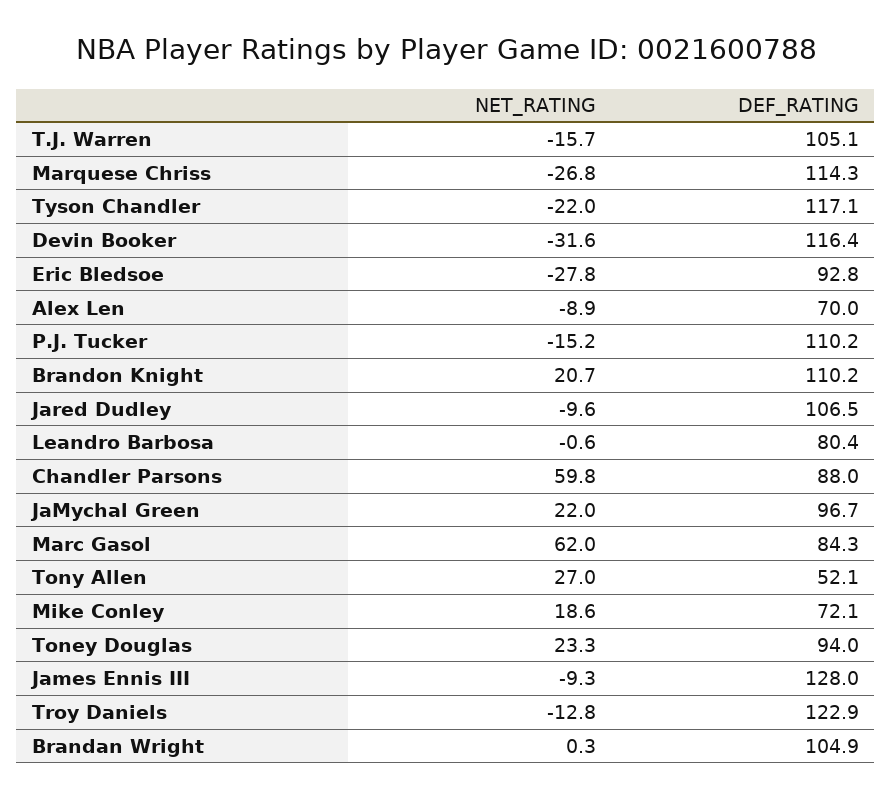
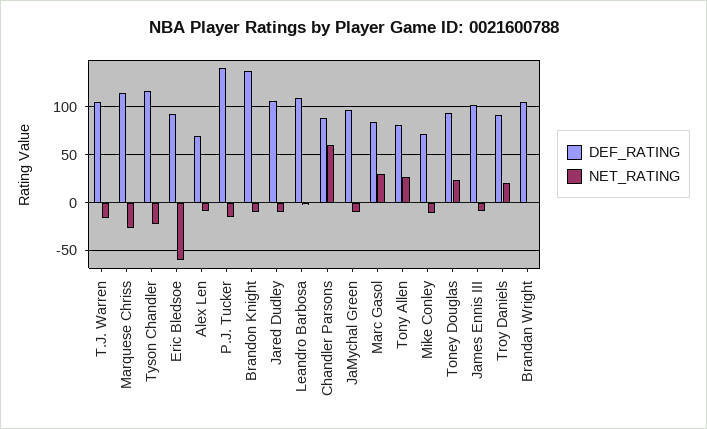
  {
    "NET_RATING": {
      "T.J. Warren": -15.7,
      "Marquese Chriss": -26.8,
      "Tyson Chandler": -22,
-     "Devin Booker": -31.6,
-     "Eric Bledsoe": -27.8,
+     "Eric Bledsoe": -60,
      "Alex Len": -8.9,
      "P.J. Tucker": -15.2,
-     "Brandon Knight": 20.7,
+     "Brandon Knight": -10,
      "Jared Dudley": -9.6,
      "Leandro Barbosa": -0.6,
      "Chandler Parsons": 59.8,
-     "JaMychal Green": 22,
+     "JaMychal Green": -10,
-     "Marc Gasol": 62,
+     "Marc Gasol": 30,
      "Tony Allen": 27,
-     "Mike Conley": 18.6,
+     "Mike Conley": -10,
      "Toney Douglas": 23.3,
      "James Ennis III": -9.3,
-     "Troy Daniels": -12.8,
+     "Troy Daniels": 20,
      "Brandan Wright": 0.3
    },
    "DEF_RATING": {
      "T.J. Warren": 105.1,
      "Marquese Chriss": 114.3,
      "Tyson Chandler": 117.1,
-     "Devin Booker": 116.4,
      "Eric Bledsoe": 92.8,
      "Alex Len": 70,
-     "P.J. Tucker": 110.2,
+     "P.J. Tucker": 140,
-     "Brandon Knight": 110.2,
+     "Brandon Knight": 140,
      "Jared Dudley": 106.5,
-     "Leandro Barbosa": 80.4,
+     "Leandro Barbosa": 110,
      "Chandler Parsons": 88,
      "JaMychal Green": 96.7,
      "Marc Gasol": 84.3,
-     "Tony Allen": 52.1,
+     "Tony Allen": 80,
      "Mike Conley": 72.1,
      "Toney Douglas": 94,
-     "James Ennis III": 128,
+     "James Ennis III": 100,
-     "Troy Daniels": 122.9,
+     "Troy Daniels": 90,
      "Brandan Wright": 104.9
    }
  }

